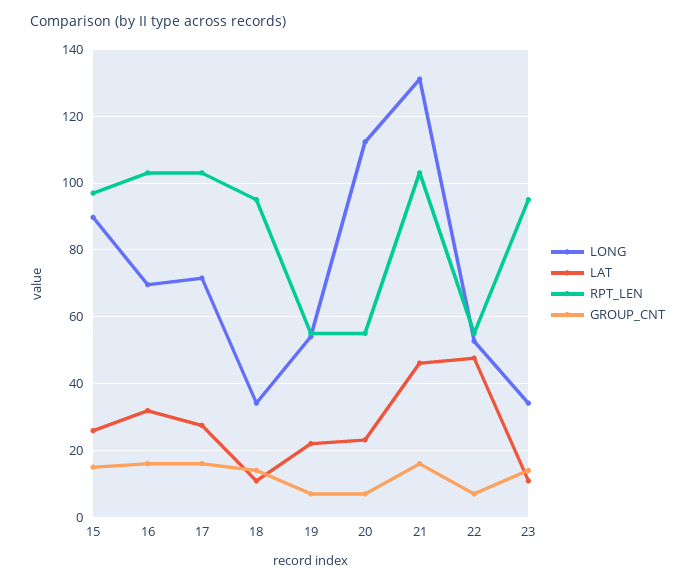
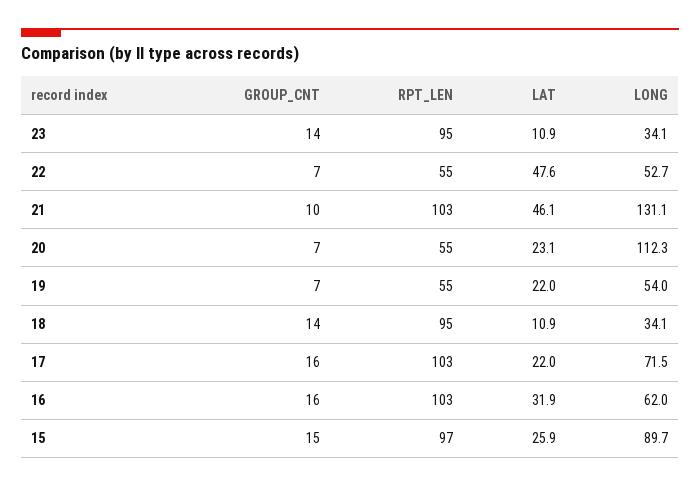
  {
    "LONG": {
      "15": 89.7,
-     "16": 70,
+     "16": 62,
      "17": 71.5,
      "18": 34.1,
      "19": 54,
      "20": 112.3,
      "21": 131.1,
      "22": 52.7,
      "23": 34.1
    },
    "LAT": {
      "15": 25.9,
      "16": 31.9,
-     "17": 28,
+     "17": 22,
      "18": 10.9,
      "19": 22,
      "20": 23.1,
      "21": 46.1,
      "22": 47.6,
      "23": 10.9
    },
    "RPT_LEN": {
      "15": 97,
      "16": 103,
      "17": 103,
      "18": 95,
      "19": 55,
      "20": 55,
      "21": 103,
      "22": 55,
      "23": 95
    },
    "GROUP_CNT": {
      "15": 15,
      "16": 16,
      "17": 16,
      "18": 14,
      "19": 7,
      "20": 7,
-     "21": 16,
+     "21": 10,
      "22": 7,
      "23": 14
    }
  }

